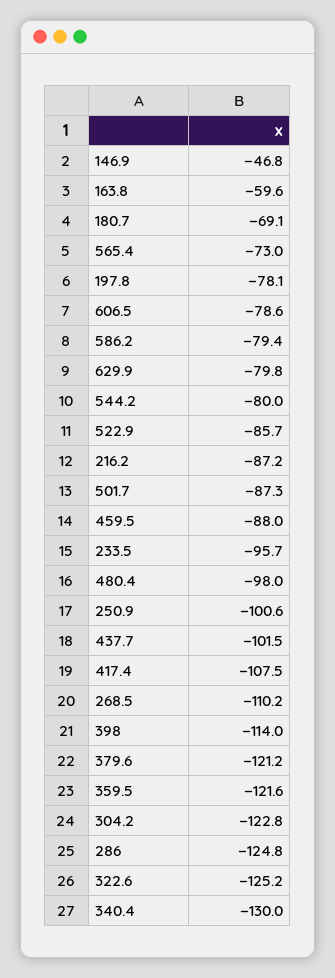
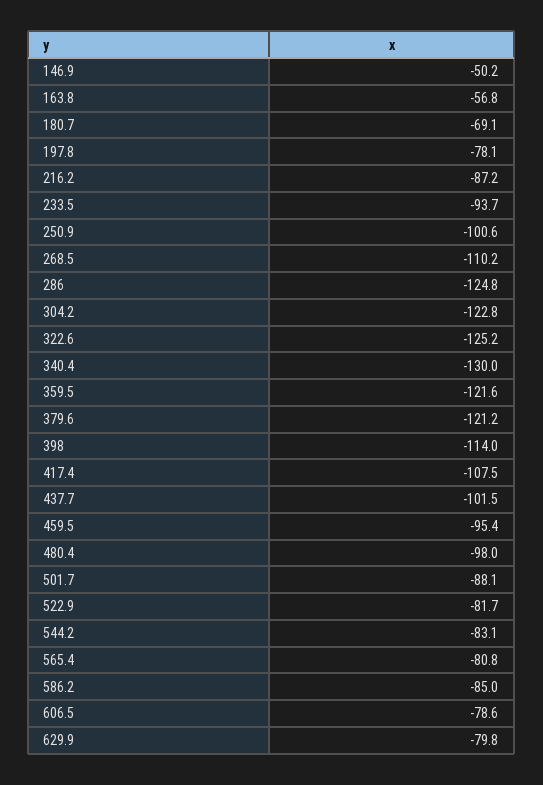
  {
-   "146.9": -46.8,
+   "146.9": -50.2,
-   "163.8": -59.6,
+   "163.8": -56.8,
    "180.7": -69.1,
-   "565.4": -73,
+   "565.4": -80.8,
    "197.8": -78.1,
    "606.5": -78.6,
-   "586.2": -79.4,
+   "586.2": -85,
    "629.9": -79.8,
-   "544.2": -80,
+   "544.2": -83.1,
-   "522.9": -85.7,
+   "522.9": -81.7,
    "216.2": -87.2,
-   "501.7": -87.3,
+   "501.7": -88.1,
-   "459.5": -88,
+   "459.5": -95.4,
-   "233.5": -95.7,
+   "233.5": -93.7,
    "480.4": -98,
    "250.9": -100.6,
    "437.7": -101.5,
    "417.4": -107.5,
    "268.5": -110.2,
    "398": -114,
    "379.6": -121.2,
    "359.5": -121.6,
    "304.2": -122.8,
    "286": -124.8,
    "322.6": -125.2,
    "340.4": -130
  }

